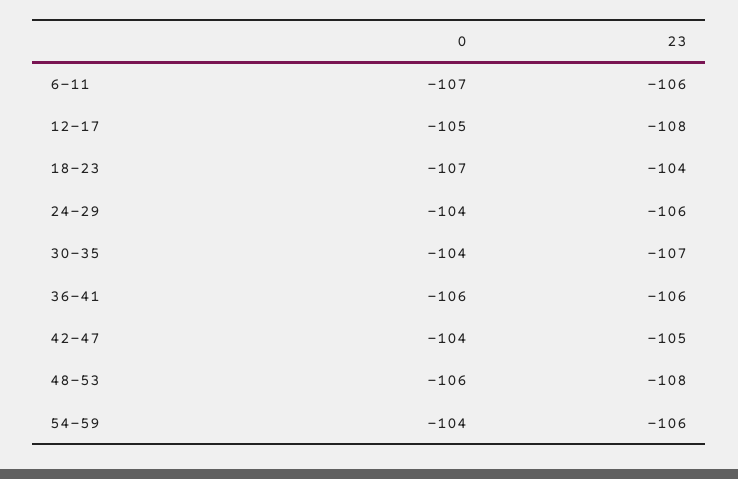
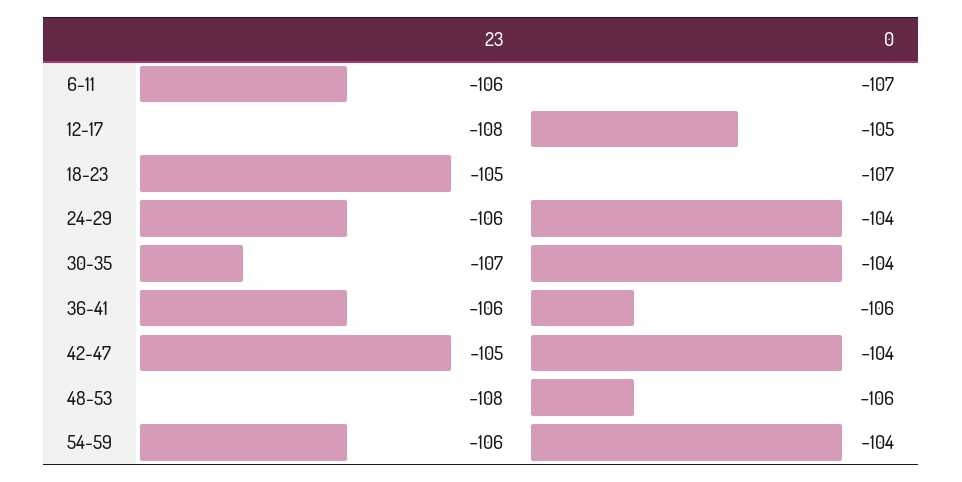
  {
    "0": {
      "6-11": -107,
      "12-17": -105,
      "18-23": -107,
      "24-29": -104,
      "30-35": -104,
      "36-41": -106,
      "42-47": -104,
      "48-53": -106,
      "54-59": -104
    },
    "23": {
      "6-11": -106,
      "12-17": -108,
-     "18-23": -104,
+     "18-23": -105,
      "24-29": -106,
      "30-35": -107,
      "36-41": -106,
      "42-47": -105,
      "48-53": -108,
      "54-59": -106
    }
  }

